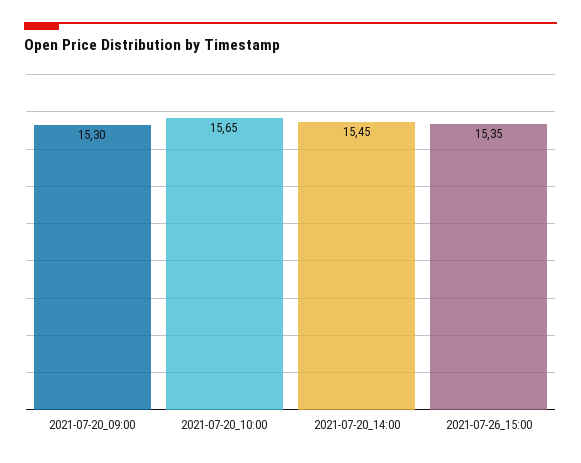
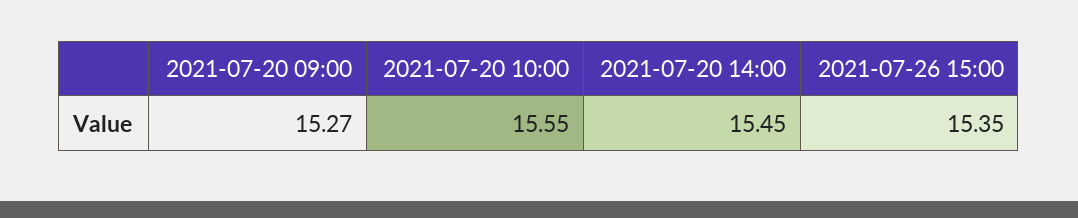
  {
-   "2021-07-20_09:00": 15.3,
+   "2021-07-20_09:00": 15.27,
-   "2021-07-20_10:00": 15.65,
+   "2021-07-20_10:00": 15.55,
    "2021-07-20_14:00": 15.45,
    "2021-07-26_15:00": 15.35
  }

